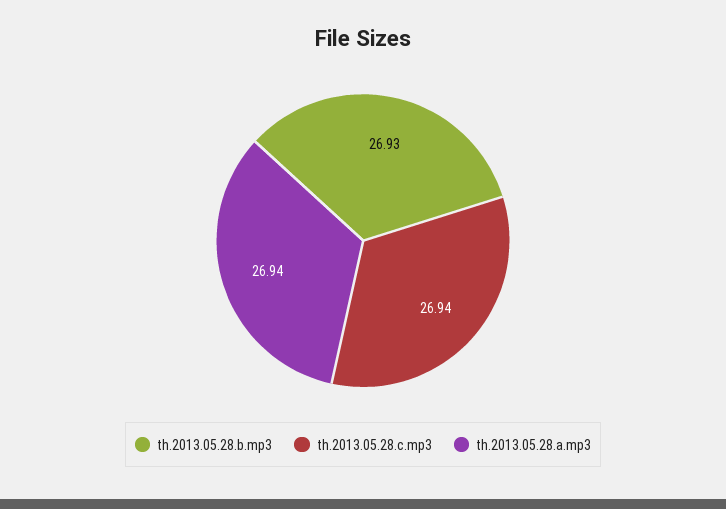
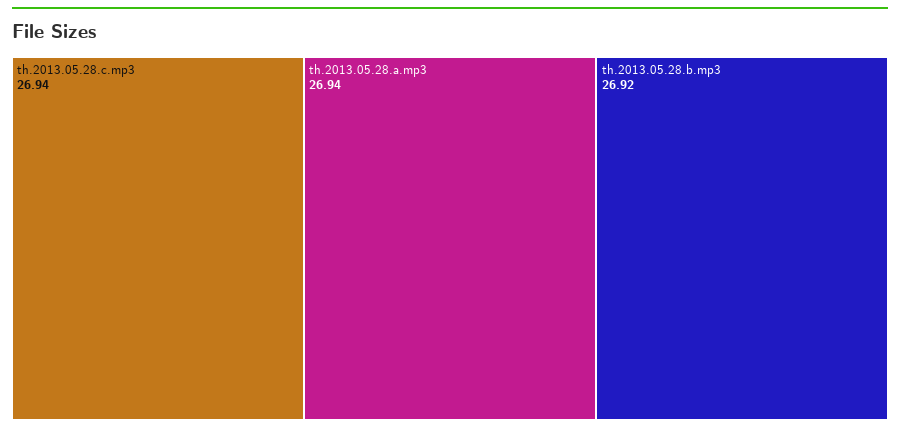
  {
-   "th.2013.05.28.b.mp3": 26.93,
+   "th.2013.05.28.b.mp3": 26.92,
    "th.2013.05.28.c.mp3": 26.94,
    "th.2013.05.28.a.mp3": 26.94
  }

